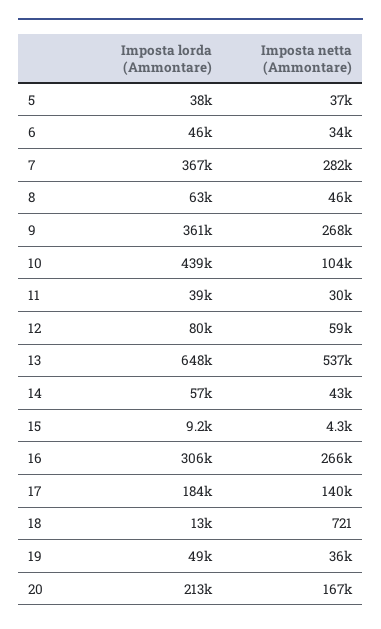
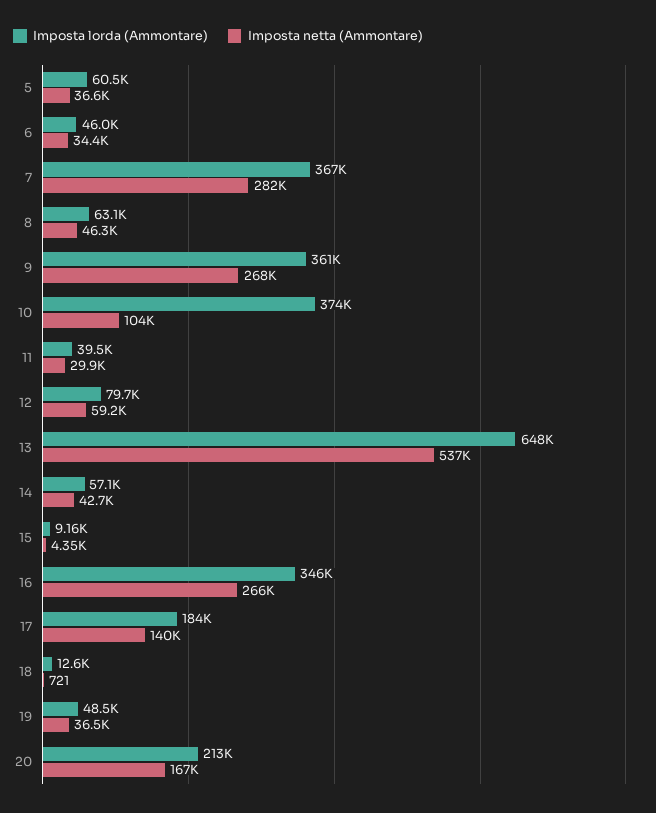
  {
    "Imposta lorda (Ammontare)": {
-     "5": 38000,
+     "5": 60500,
      "6": 46000,
      "7": 367000,
      "8": 63100,
      "9": 361000,
-     "10": 439000,
+     "10": 374000,
      "11": 39500,
      "12": 79700,
      "13": 648000,
      "14": 57100,
      "15": 9160,
-     "16": 306000,
+     "16": 346000,
      "17": 184000,
      "18": 12600,
      "19": 48500,
      "20": 213000
    },
    "Imposta netta (Ammontare)": {
      "5": 36600,
      "6": 34400,
      "7": 282000,
      "8": 46300,
      "9": 268000,
      "10": 104000,
      "11": 29900,
      "12": 59200,
      "13": 537000,
      "14": 42700,
      "15": 4350,
      "16": 266000,
      "17": 140000,
      "18": 721,
      "19": 36500,
      "20": 167000
    }
  }

